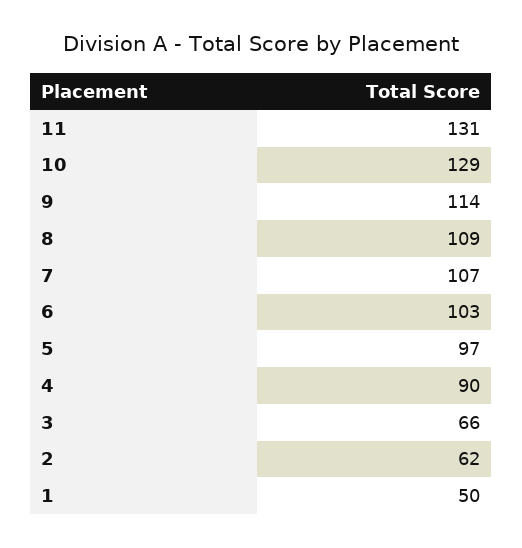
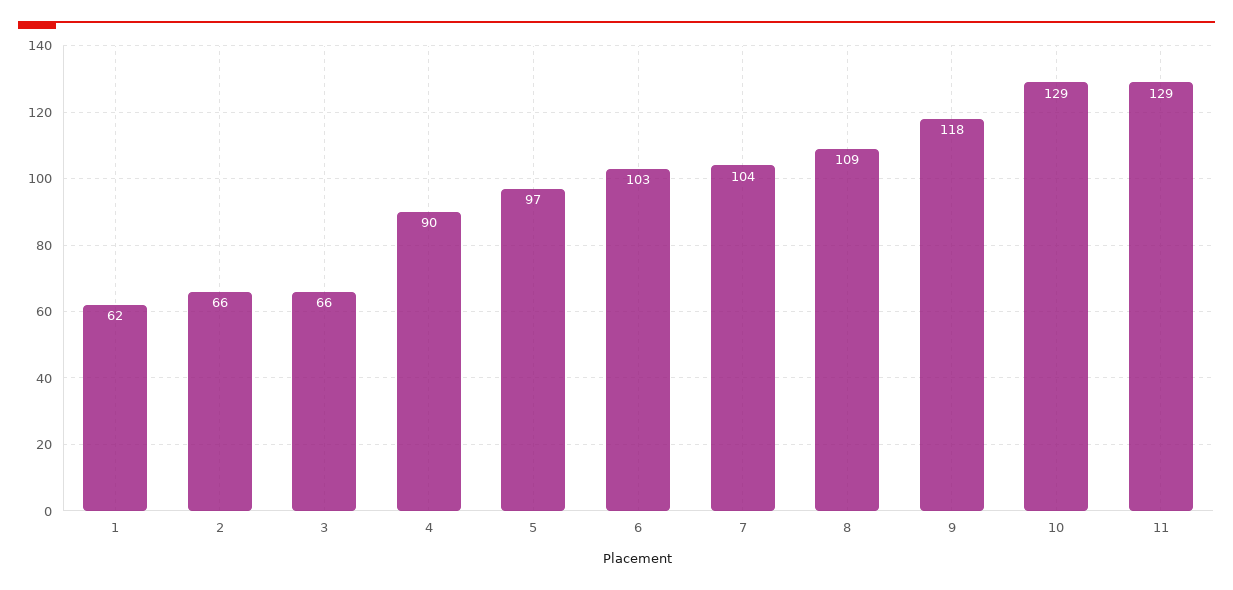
  {
-   "11": 131,
+   "11": 129,
    "10": 129,
-   "9": 114,
+   "9": 118,
    "8": 109,
-   "7": 107,
+   "7": 104,
    "6": 103,
    "5": 97,
    "4": 90,
    "3": 66,
-   "2": 62,
+   "2": 66,
-   "1": 50
+   "1": 62
  }

